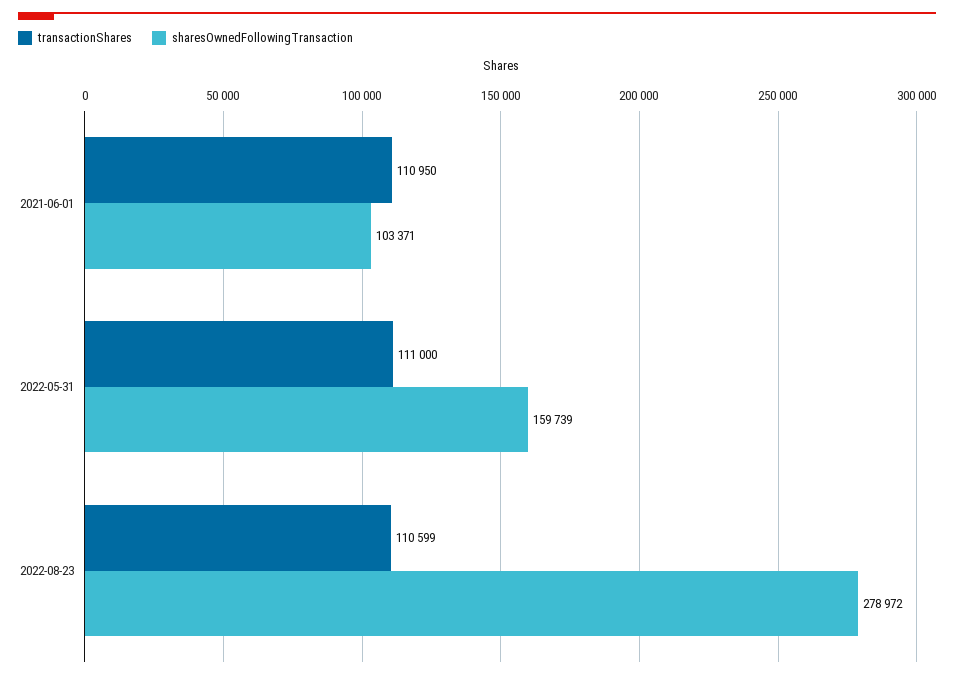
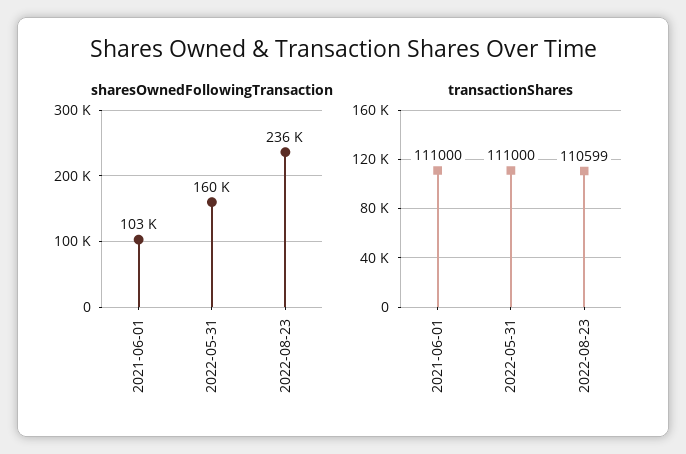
  {
    "transactionShares": {
-     "2021-06-01": 110950,
+     "2021-06-01": 111000,
      "2022-05-31": 111000,
      "2022-08-23": 110599
    },
    "sharesOwnedFollowingTransaction": {
      "2021-06-01": 103371,
      "2022-05-31": 159739,
-     "2022-08-23": 278972
+     "2022-08-23": 236000
    }
  }

